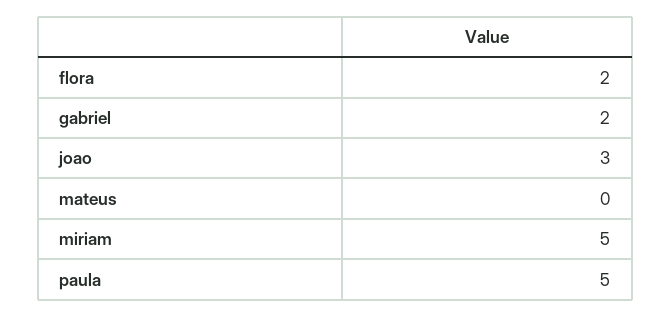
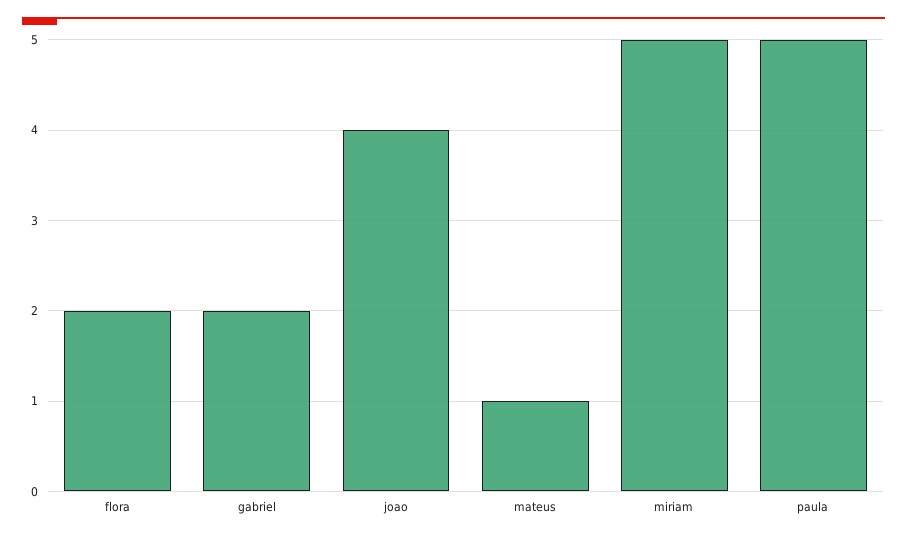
  {
    "flora": 2,
    "gabriel": 2,
-   "joao": 3,
+   "joao": 4,
-   "mateus": 0,
+   "mateus": 1,
    "miriam": 5,
    "paula": 5
  }

